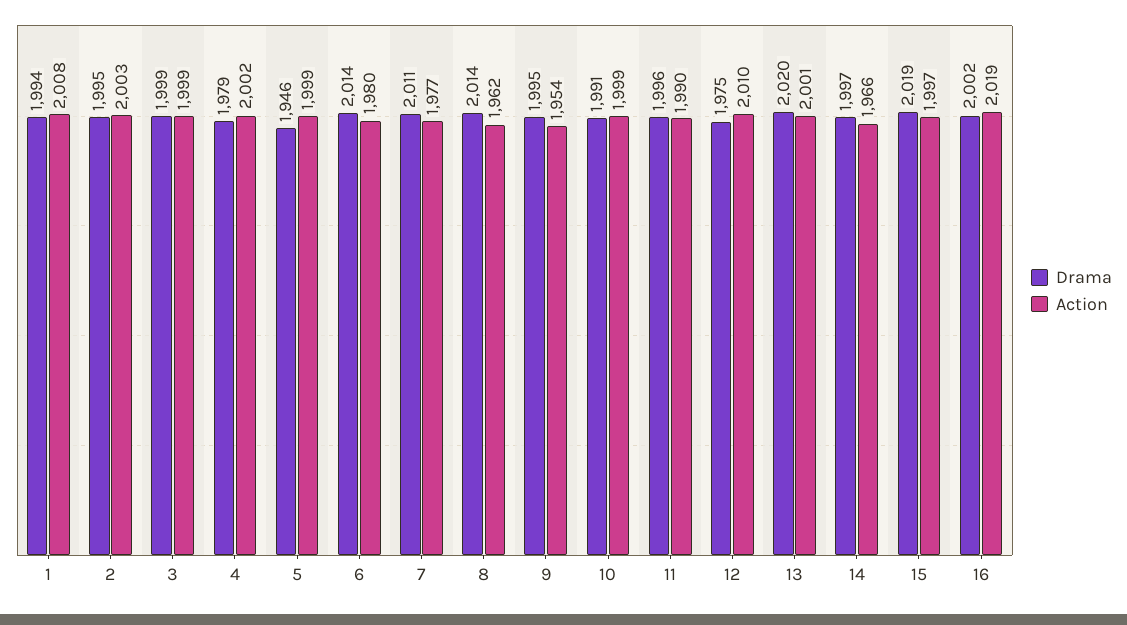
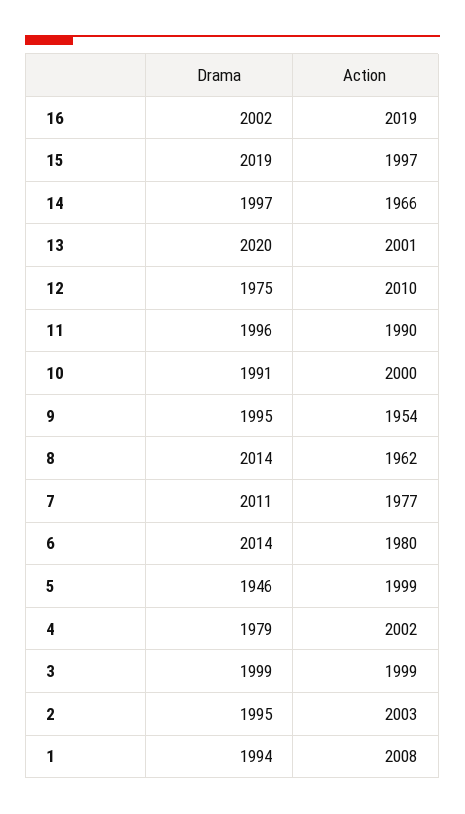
  {
    "Drama": {
      "1": 1994,
      "2": 1995,
      "3": 1999,
      "4": 1979,
      "5": 1946,
      "6": 2014,
      "7": 2011,
      "8": 2014,
      "9": 1995,
      "10": 1991,
      "11": 1996,
      "12": 1975,
      "13": 2020,
      "14": 1997,
      "15": 2019,
      "16": 2002
    },
    "Action": {
      "1": 2008,
      "2": 2003,
      "3": 1999,
      "4": 2002,
      "5": 1999,
      "6": 1980,
      "7": 1977,
      "8": 1962,
      "9": 1954,
-     "10": 1999,
+     "10": 2000,
      "11": 1990,
      "12": 2010,
      "13": 2001,
      "14": 1966,
      "15": 1997,
      "16": 2019
    }
  }

